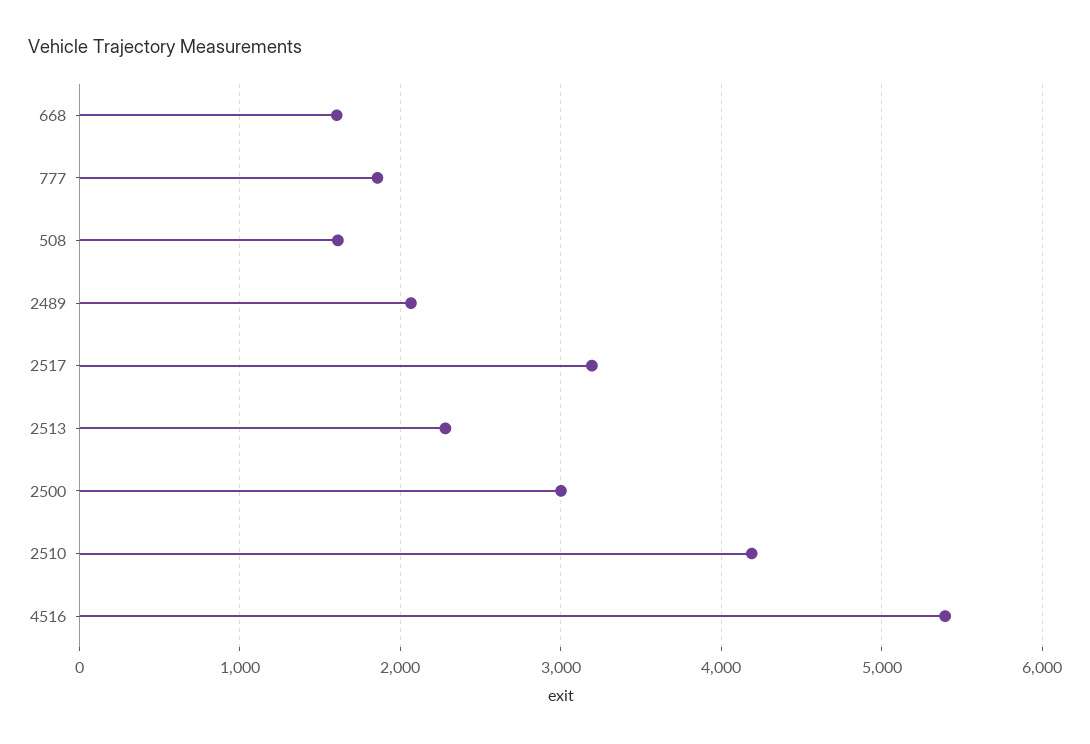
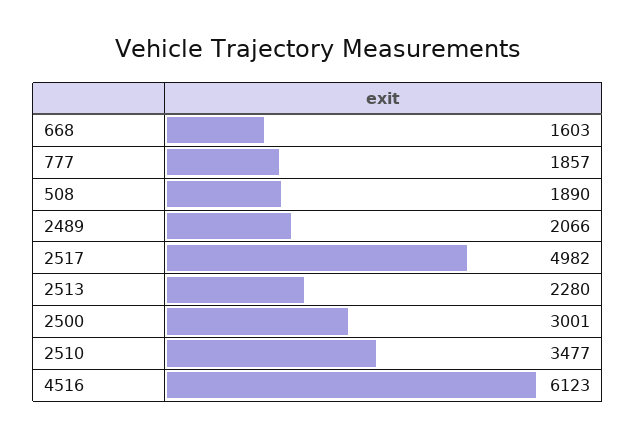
  {
    "668": 1603,
    "777": 1857,
-   "508": 1600,
+   "508": 1890,
    "2489": 2066,
-   "2517": 3200,
+   "2517": 4982,
    "2513": 2280,
    "2500": 3001,
-   "2510": 4200,
+   "2510": 3477,
-   "4516": 5400
+   "4516": 6123
  }

